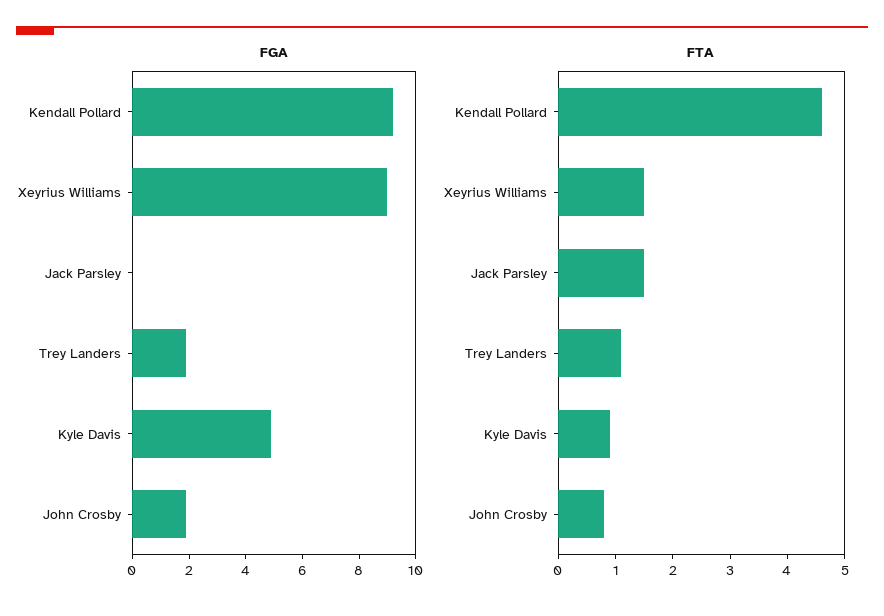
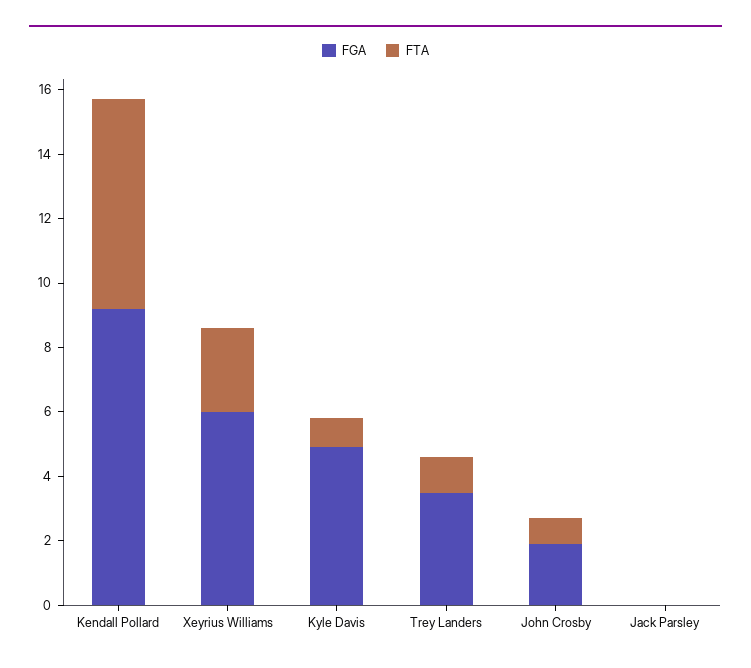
  {
    "FGA": {
      "Kendall Pollard": 9,
-     "Xeyrius Williams": 9,
+     "Xeyrius Williams": 6,
      "Jack Parsley": 0,
-     "Trey Landers": 2,
+     "Trey Landers": 3.5,
      "Kyle Davis": 5,
      "John Crosby": 2
    },
    "FTA": {
-     "Kendall Pollard": 4.5,
+     "Kendall Pollard": 6.5,
-     "Xeyrius Williams": 1.5,
+     "Xeyrius Williams": 2.5,
-     "Jack Parsley": 1.5,
+     "Jack Parsley": 0,
      "Trey Landers": 1,
      "Kyle Davis": 1,
      "John Crosby": 1
    }
  }

